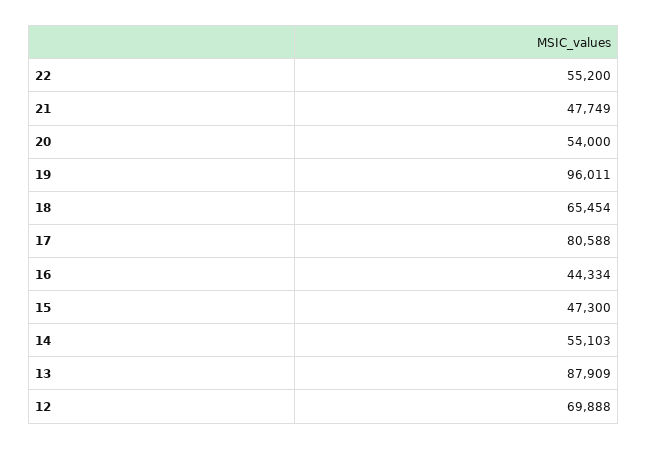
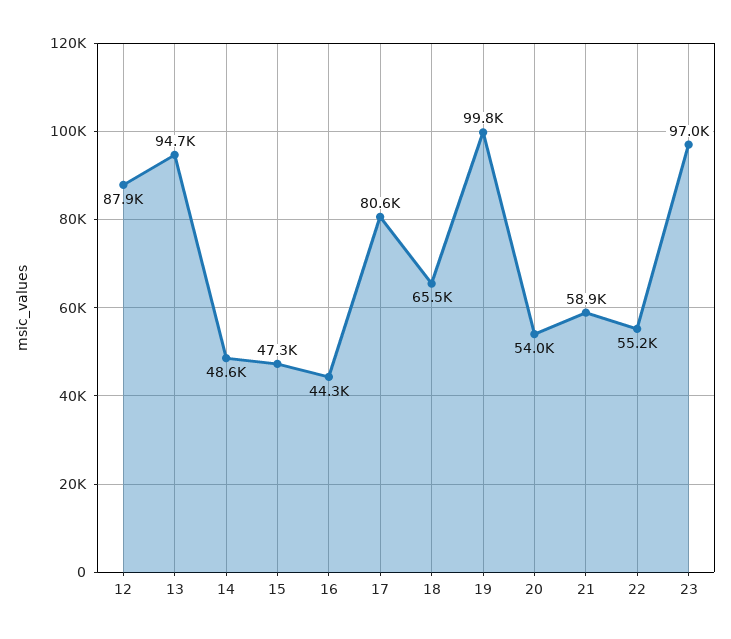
  {
    "22": 55200,
-   "21": 47749,
+   "21": 58900,
    "20": 54000,
-   "19": 96011,
+   "19": 99800,
    "18": 65454,
    "17": 80588,
    "16": 44334,
    "15": 47300,
-   "14": 55103,
+   "14": 48600,
-   "13": 87909,
+   "13": 94700,
-   "12": 69888
+   "12": 87900,
+   "23": 97000
  }

